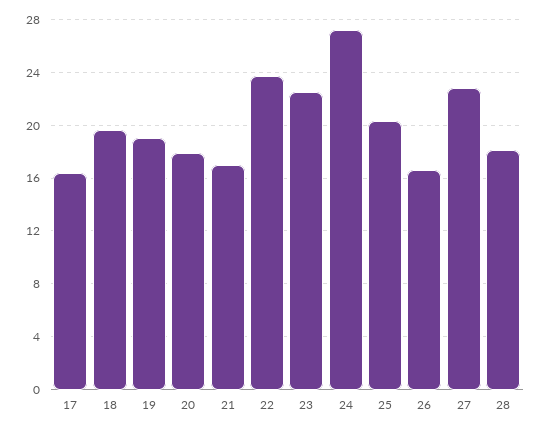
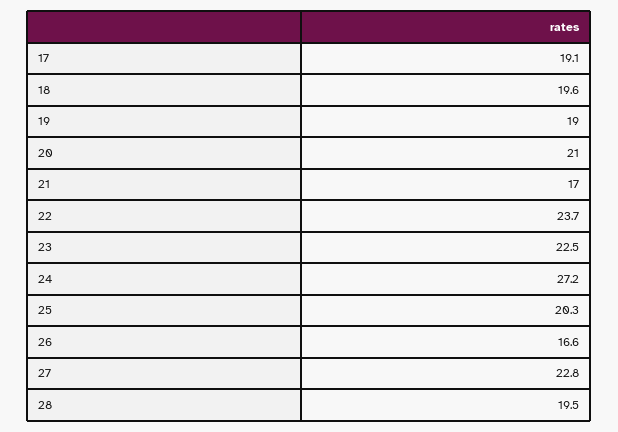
  {
-   "17": 16.5,
+   "17": 19.1,
    "18": 19.6,
    "19": 19,
-   "20": 18,
+   "20": 21,
    "21": 17,
    "22": 23.7,
    "23": 22.5,
    "24": 27.2,
    "25": 20.3,
    "26": 16.6,
    "27": 22.8,
-   "28": 18
+   "28": 19.5
  }

